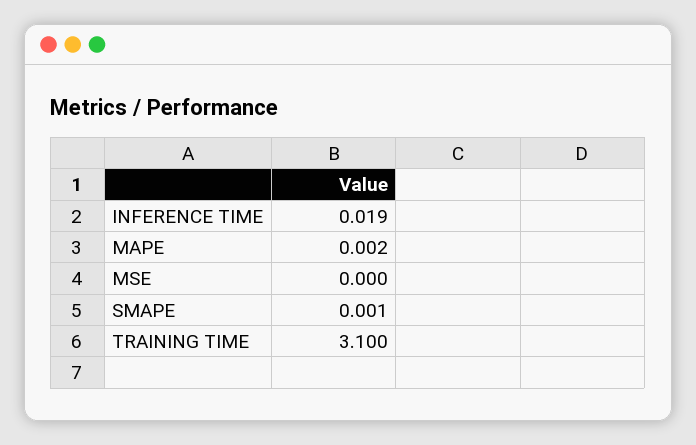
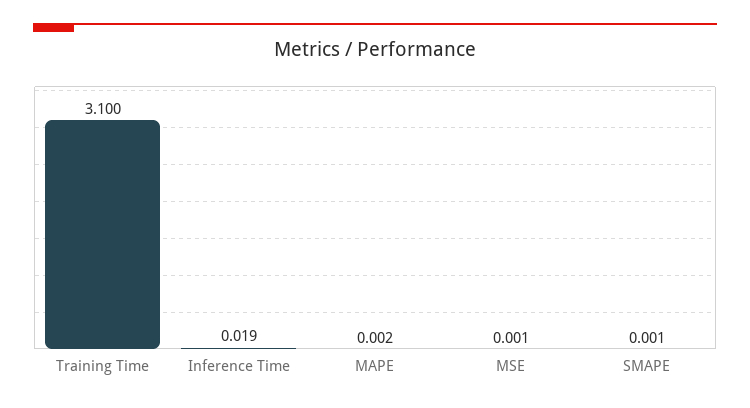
  {
    "INFERENCE TIME": 0.019,
    "MAPE": 0.002,
-   "MSE": 0,
+   "MSE": 0.001,
    "SMAPE": 0.001,
    "TRAINING TIME": 3.1
  }

